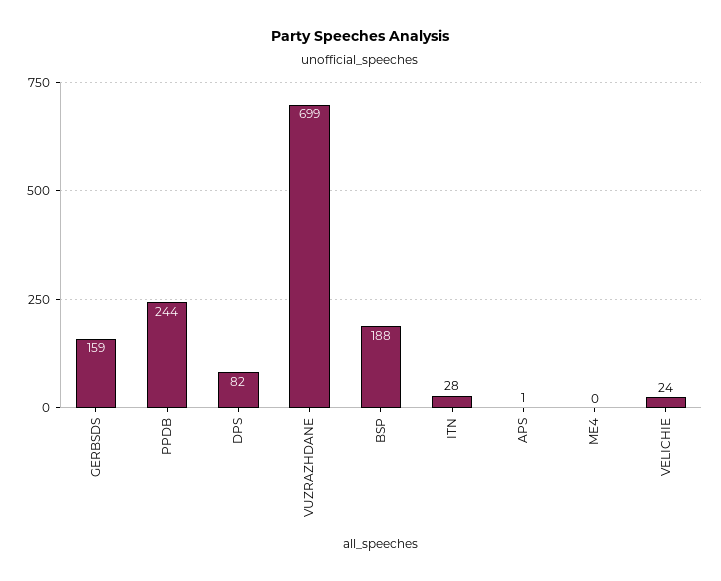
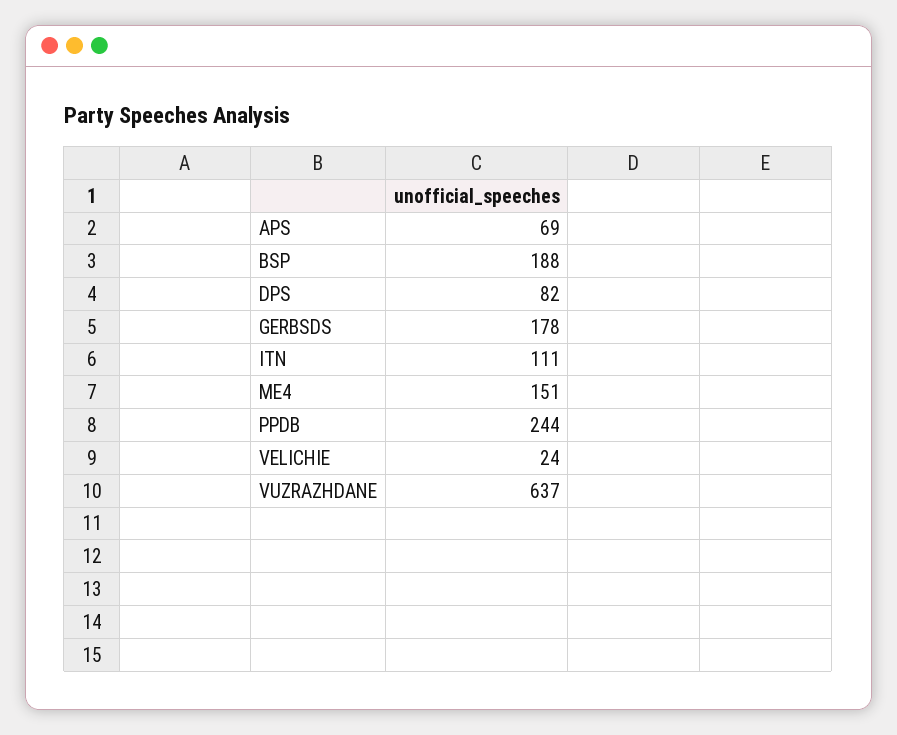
  {
-   "GERBSDS": 159,
+   "GERBSDS": 178,
    "PPDB": 244,
    "DPS": 82,
-   "VUZRAZHDANE": 699,
+   "VUZRAZHDANE": 637,
    "BSP": 188,
-   "ITN": 28,
+   "ITN": 111,
-   "APS": 1,
+   "APS": 69,
-   "ME4": 0,
+   "ME4": 151,
    "VELICHIE": 24
  }

